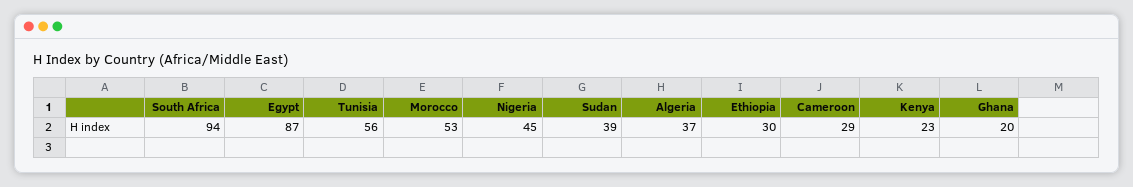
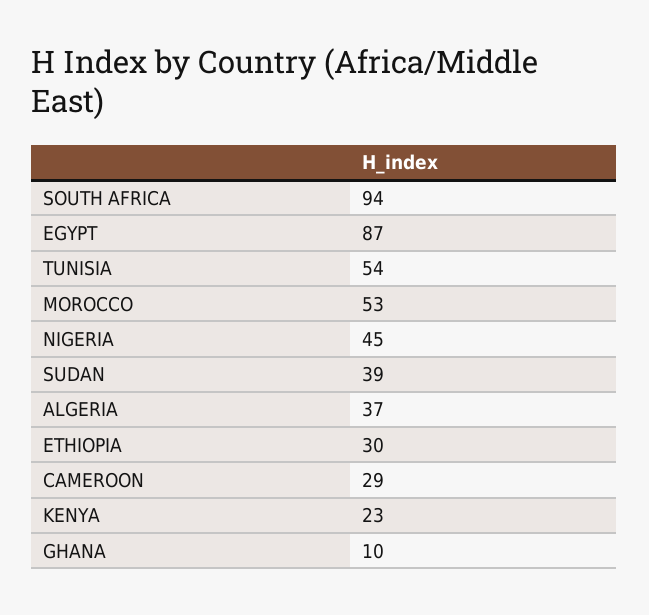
  {
    "South Africa": 94,
    "Egypt": 87,
-   "Tunisia": 56,
+   "Tunisia": 54,
    "Morocco": 53,
    "Nigeria": 45,
    "Sudan": 39,
    "Algeria": 37,
    "Ethiopia": 30,
    "Cameroon": 29,
    "Kenya": 23,
-   "Ghana": 20
+   "Ghana": 10
  }

